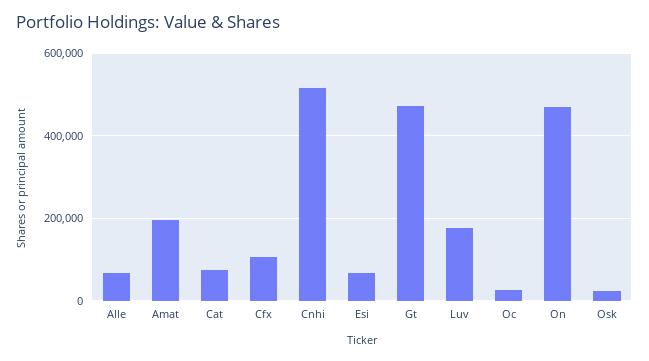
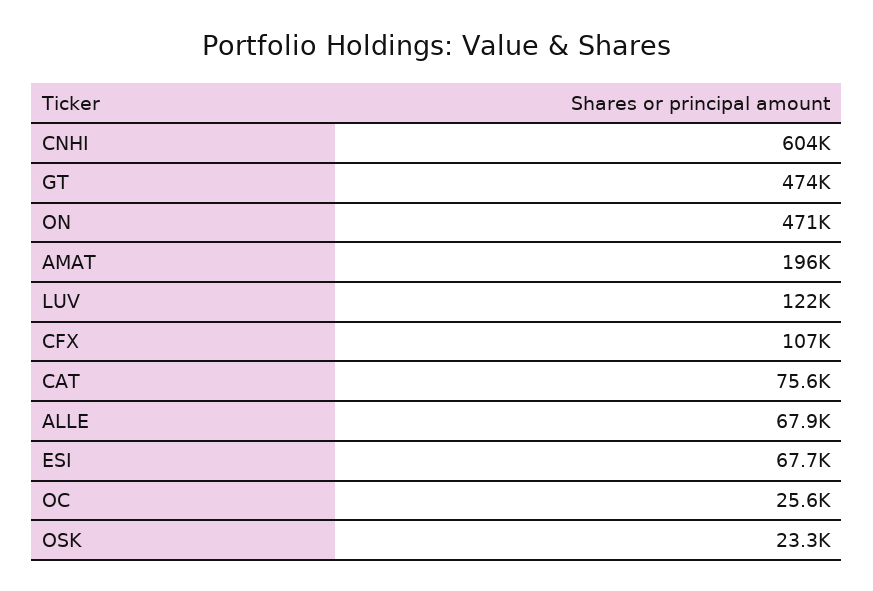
  {
    "Alle": 67900,
    "Amat": 196000,
    "Cat": 75600,
    "Cfx": 107000,
-   "Cnhi": 520000,
+   "Cnhi": 604000,
    "Esi": 67700,
    "Gt": 474000,
-   "Luv": 180000,
+   "Luv": 122000,
    "Oc": 25600,
    "On": 471000,
    "Osk": 23300
  }

